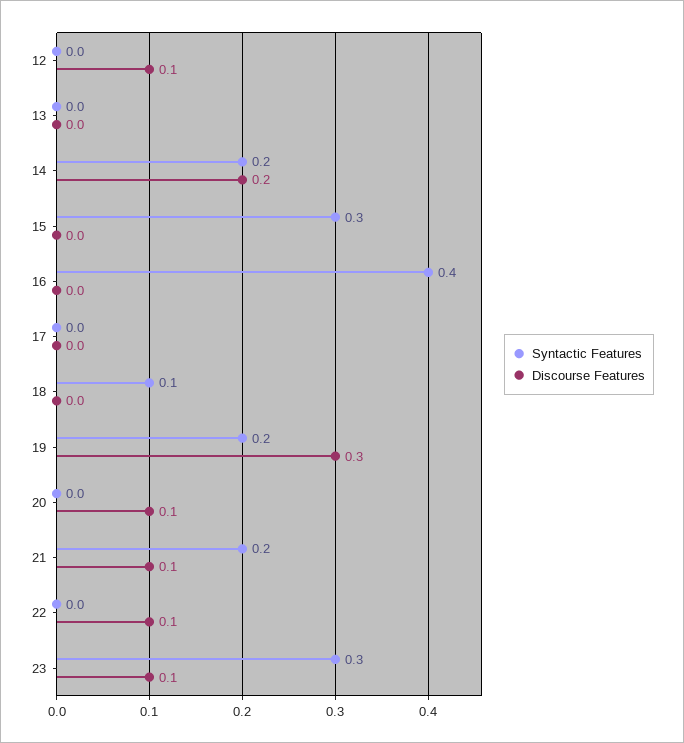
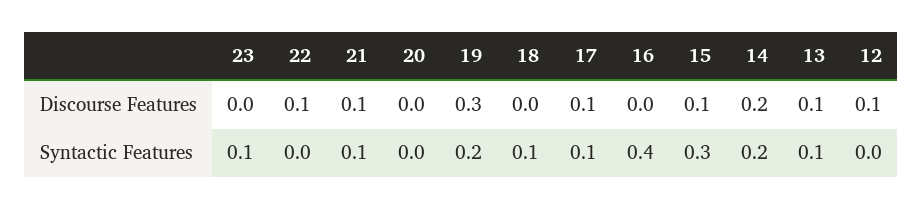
  {
    "Syntactic Features": {
      "12": 0,
-     "13": 0,
+     "13": 0.1,
      "14": 0.2,
      "15": 0.3,
      "16": 0.4,
-     "17": 0,
+     "17": 0.1,
      "18": 0.1,
      "19": 0.2,
      "20": 0,
-     "21": 0.2,
+     "21": 0.1,
      "22": 0,
-     "23": 0.3
+     "23": 0.1
    },
    "Discourse Features": {
      "12": 0.1,
-     "13": 0,
+     "13": 0.1,
      "14": 0.2,
-     "15": 0,
+     "15": 0.1,
      "16": 0,
-     "17": 0,
+     "17": 0.1,
      "18": 0,
      "19": 0.3,
-     "20": 0.1,
+     "20": 0,
      "21": 0.1,
      "22": 0.1,
-     "23": 0.1
+     "23": 0
    }
  }

